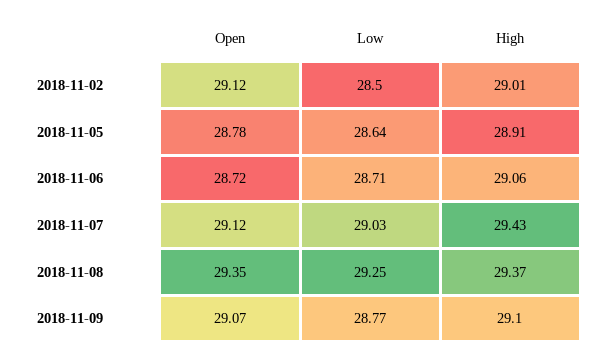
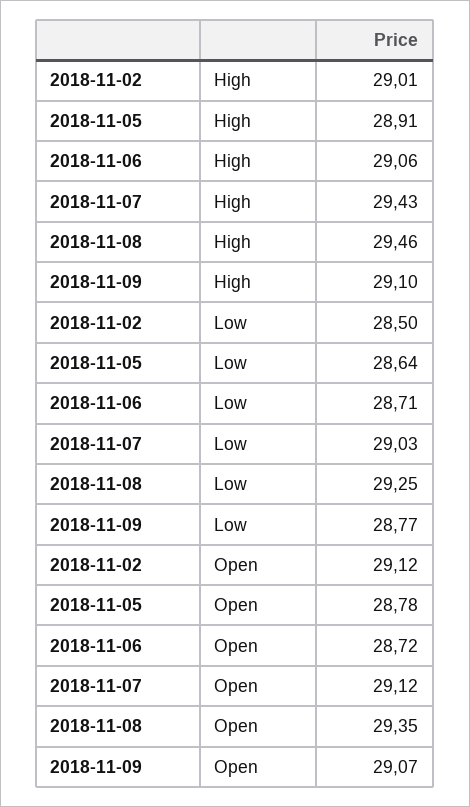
  {
    "Open": {
      "2018-11-02": 29.12,
      "2018-11-05": 28.78,
      "2018-11-06": 28.72,
      "2018-11-07": 29.12,
      "2018-11-08": 29.35,
      "2018-11-09": 29.07
    },
    "Low": {
      "2018-11-02": 28.5,
      "2018-11-05": 28.64,
      "2018-11-06": 28.71,
      "2018-11-07": 29.03,
      "2018-11-08": 29.25,
      "2018-11-09": 28.77
    },
    "High": {
      "2018-11-02": 29.01,
      "2018-11-05": 28.91,
      "2018-11-06": 29.06,
      "2018-11-07": 29.43,
-     "2018-11-08": 29.37,
+     "2018-11-08": 29.46,
      "2018-11-09": 29.1
    }
  }

